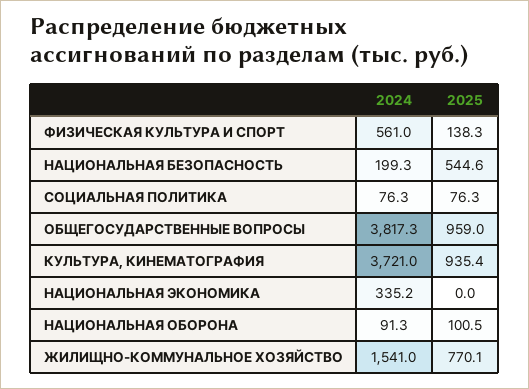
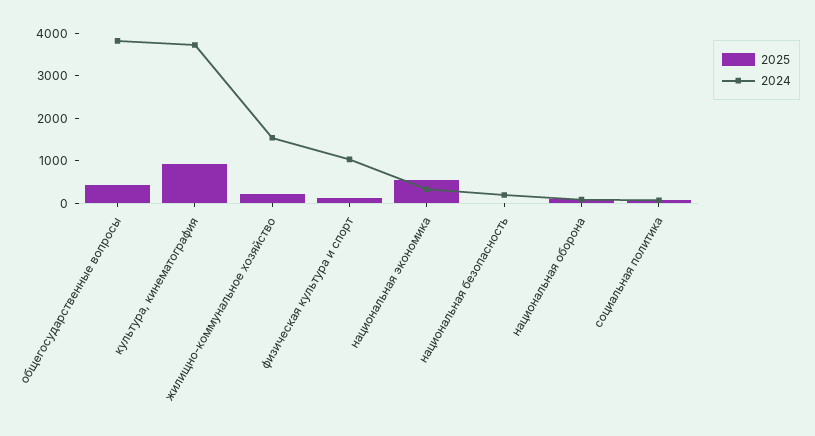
  {
    "2024": {
-     "ФИЗИЧЕСКАЯ КУЛЬТУРА И СПОРТ": 561,
+     "ФИЗИЧЕСКАЯ КУЛЬТУРА И СПОРТ": 1000,
      "НАЦИОНАЛЬНАЯ БЕЗОПАСНОСТЬ": 199.3,
      "СОЦИАЛЬНАЯ ПОЛИТИКА": 76.3,
      "ОБЩЕГОСУДАРСТВЕННЫЕ ВОПРОСЫ": 3817.3,
      "КУЛЬТУРА, КИНЕМАТОГРАФИЯ": 3721,
      "НАЦИОНАЛЬНАЯ ЭКОНОМИКА": 335.2,
      "НАЦИОНАЛЬНАЯ ОБОРОНА": 91.3,
      "ЖИЛИЩНО-КОММУНАЛЬНОЕ ХОЗЯЙСТВО": 1541
    },
    "2025": {
      "ФИЗИЧЕСКАЯ КУЛЬТУРА И СПОРТ": 138.3,
-     "НАЦИОНАЛЬНАЯ БЕЗОПАСНОСТЬ": 544.6,
+     "НАЦИОНАЛЬНАЯ БЕЗОПАСНОСТЬ": 0,
      "СОЦИАЛЬНАЯ ПОЛИТИКА": 76.3,
-     "ОБЩЕГОСУДАРСТВЕННЫЕ ВОПРОСЫ": 959,
+     "ОБЩЕГОСУДАРСТВЕННЫЕ ВОПРОСЫ": 400,
      "КУЛЬТУРА, КИНЕМАТОГРАФИЯ": 935.4,
-     "НАЦИОНАЛЬНАЯ ЭКОНОМИКА": 0,
+     "НАЦИОНАЛЬНАЯ ЭКОНОМИКА": 600,
      "НАЦИОНАЛЬНАЯ ОБОРОНА": 100.5,
-     "ЖИЛИЩНО-КОММУНАЛЬНОЕ ХОЗЯЙСТВО": 770.1
+     "ЖИЛИЩНО-КОММУНАЛЬНОЕ ХОЗЯЙСТВО": 200
    }
  }

